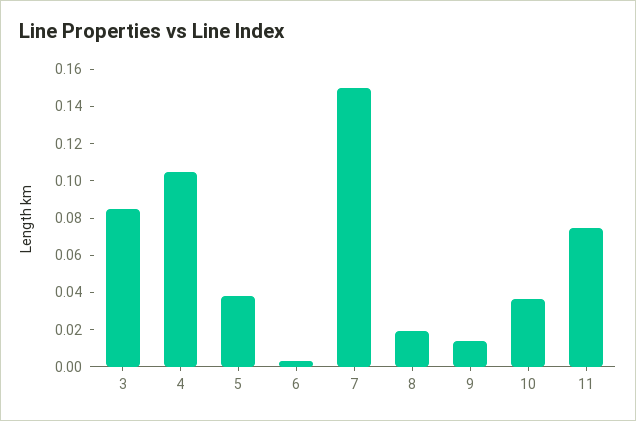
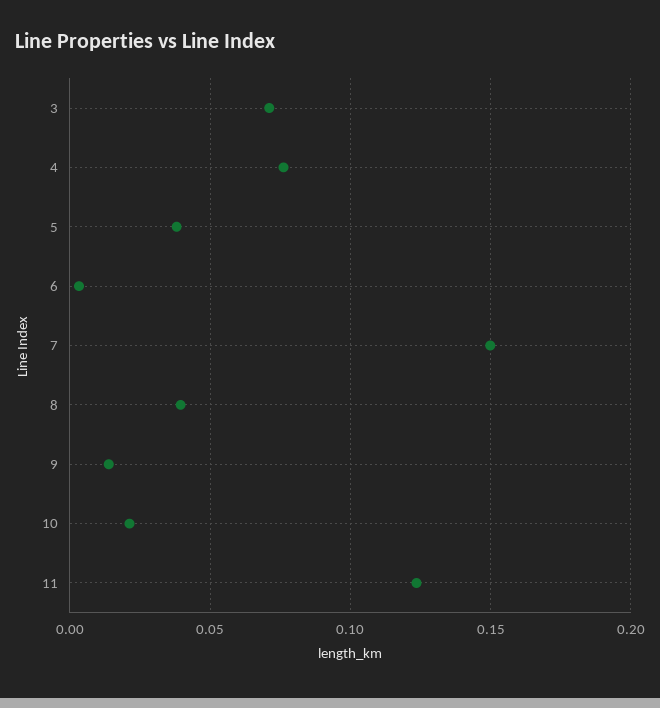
  {
-   "3": 0.085,
+   "3": 0.07,
-   "4": 0.105,
+   "4": 0.075,
    "5": 0.04,
    "6": 0.005,
    "7": 0.15,
-   "8": 0.02,
+   "8": 0.04,
    "9": 0.015,
-   "10": 0.035,
+   "10": 0.02,
-   "11": 0.075
+   "11": 0.125
  }

